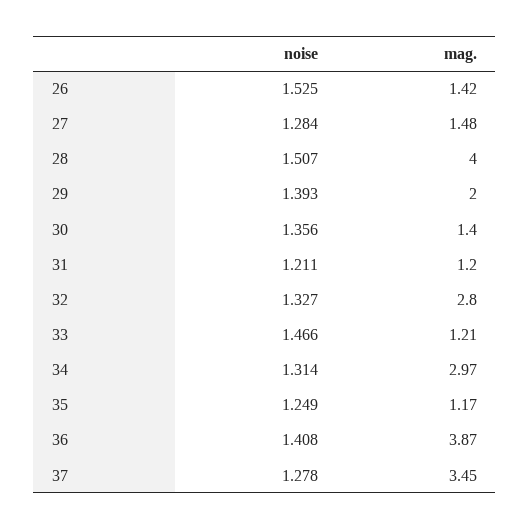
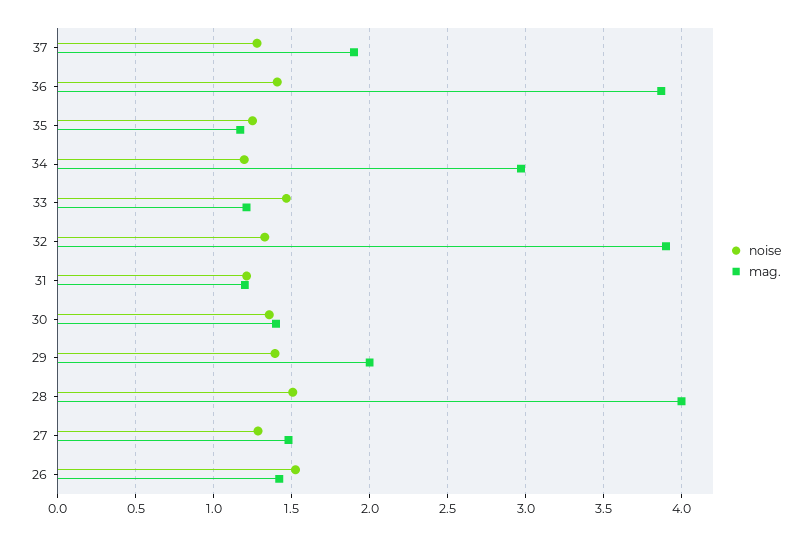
  {
    "noise": {
      "26": 1.525,
      "27": 1.284,
      "28": 1.507,
      "29": 1.393,
      "30": 1.356,
      "31": 1.211,
      "32": 1.327,
      "33": 1.466,
-     "34": 1.314,
+     "34": 1.2,
      "35": 1.249,
      "36": 1.408,
      "37": 1.278
    },
    "mag.": {
      "26": 1.42,
      "27": 1.48,
      "28": 4,
      "29": 2,
      "30": 1.4,
      "31": 1.2,
-     "32": 2.8,
+     "32": 3.9,
      "33": 1.21,
      "34": 2.97,
      "35": 1.17,
      "36": 3.87,
-     "37": 3.45
+     "37": 1.9
    }
  }

